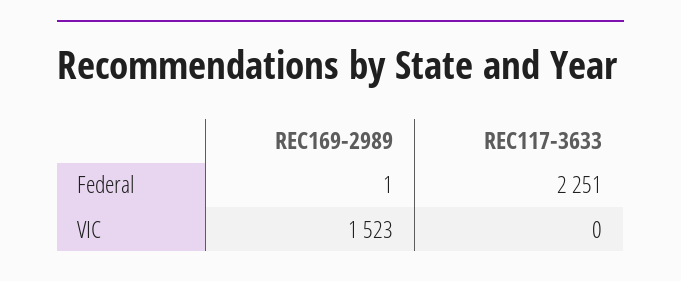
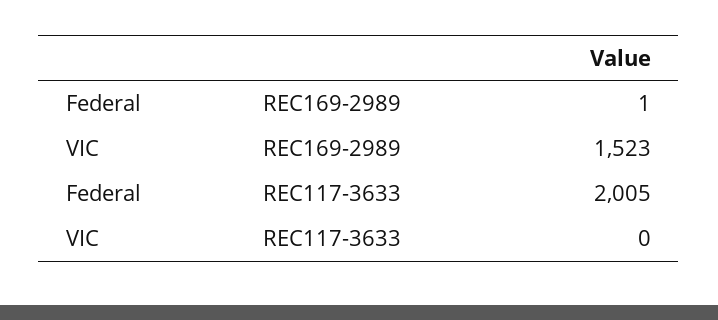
  {
    "REC169-2989": {
      "Federal": 1,
      "VIC": 1523
    },
    "REC117-3633": {
-     "Federal": 2251,
+     "Federal": 2005,
      "VIC": 0
    }
  }

